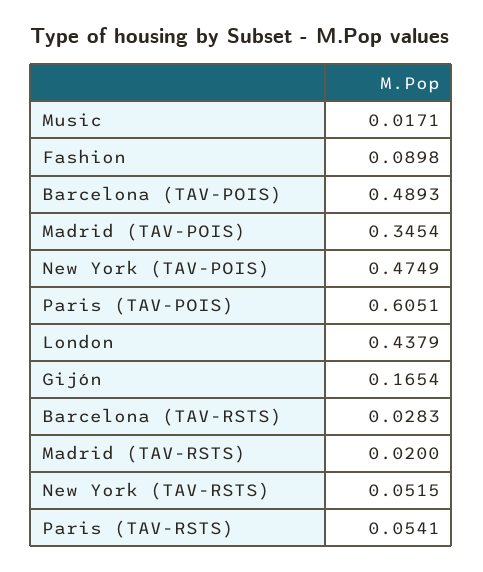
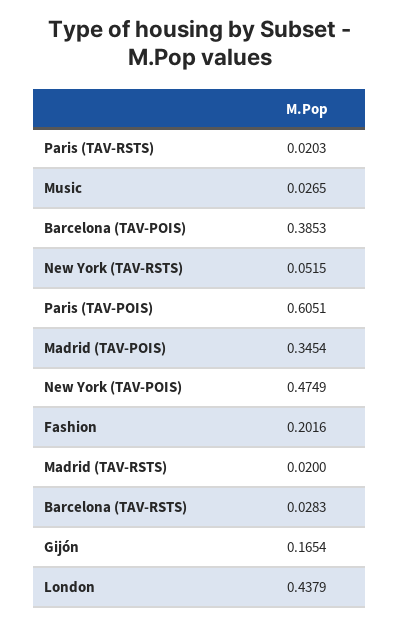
  {
-   "Music": 0.0171,
+   "Music": 0.0265,
-   "Fashion": 0.0898,
+   "Fashion": 0.2016,
-   "Barcelona (TAV-POIS)": 0.4893,
+   "Barcelona (TAV-POIS)": 0.3853,
    "Madrid (TAV-POIS)": 0.3454,
    "New York (TAV-POIS)": 0.4749,
    "Paris (TAV-POIS)": 0.6051,
    "London": 0.4379,
    "Gijón": 0.1654,
    "Barcelona (TAV-RSTS)": 0.0283,
    "Madrid (TAV-RSTS)": 0.02,
    "New York (TAV-RSTS)": 0.0515,
-   "Paris (TAV-RSTS)": 0.0541
+   "Paris (TAV-RSTS)": 0.0203
  }

